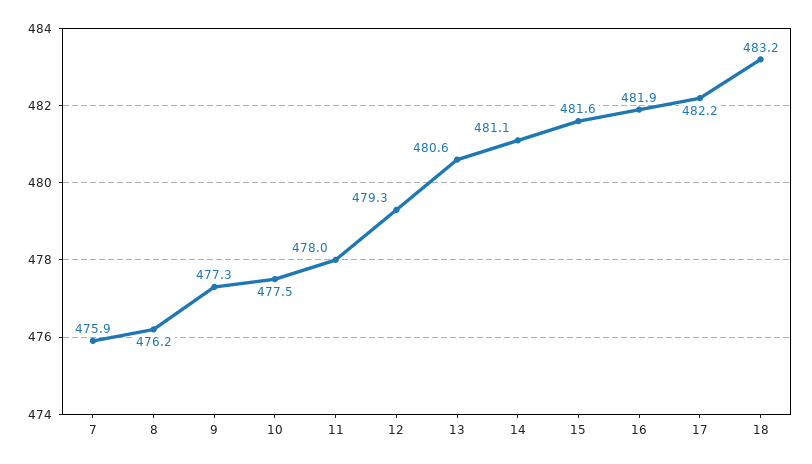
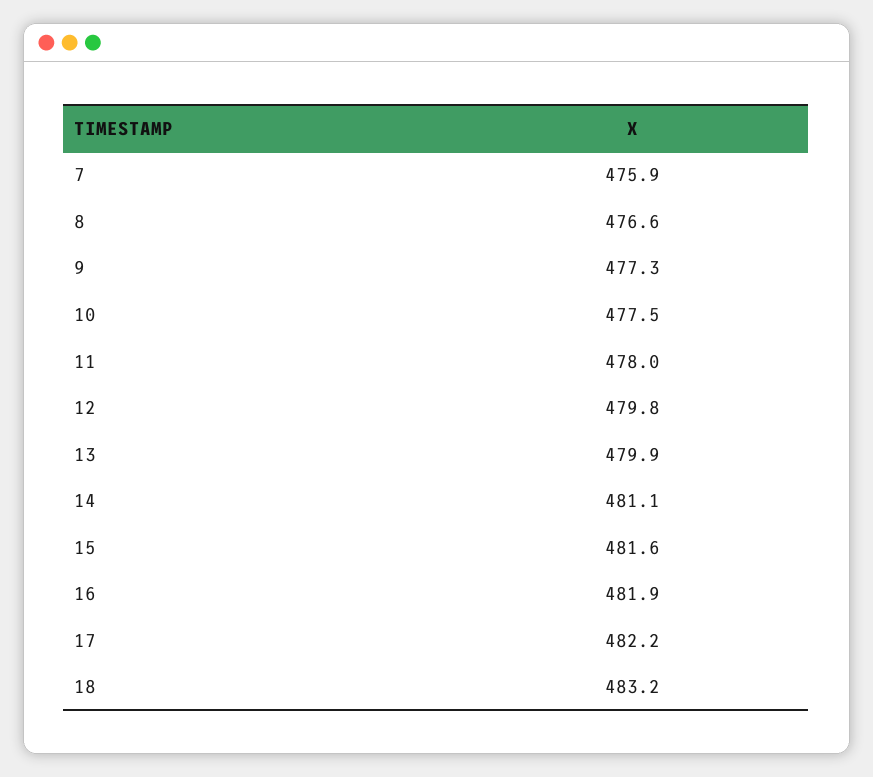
  {
    "7": 475.9,
-   "8": 476.2,
+   "8": 476.6,
    "9": 477.3,
    "10": 477.5,
    "11": 478,
-   "12": 479.3,
+   "12": 479.8,
-   "13": 480.6,
+   "13": 479.9,
    "14": 481.1,
    "15": 481.6,
    "16": 481.9,
    "17": 482.2,
    "18": 483.2
  }

